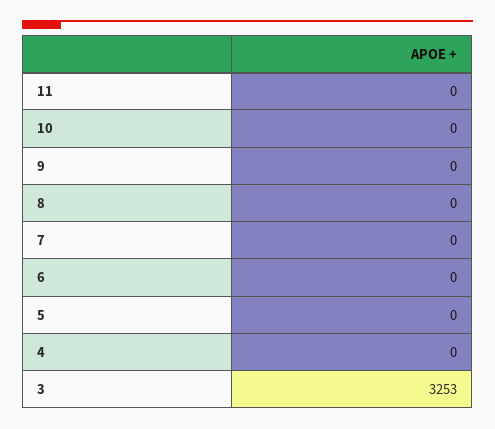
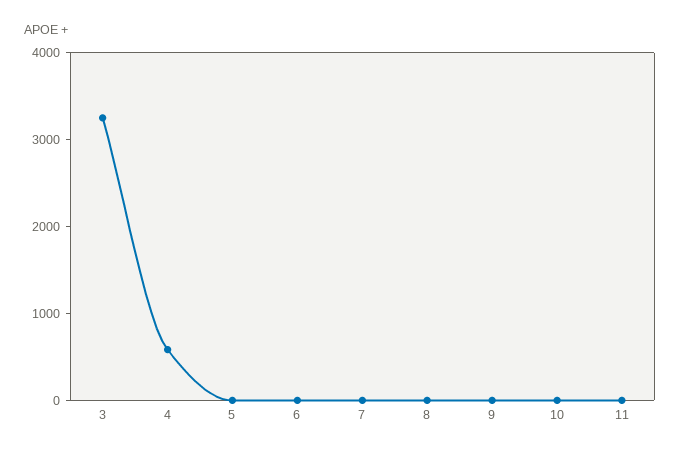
  {
    "11": 0,
    "10": 0,
    "9": 0,
    "8": 0,
    "7": 0,
    "6": 0,
    "5": 0,
-   "4": 0,
+   "4": 600,
    "3": 3253
  }

